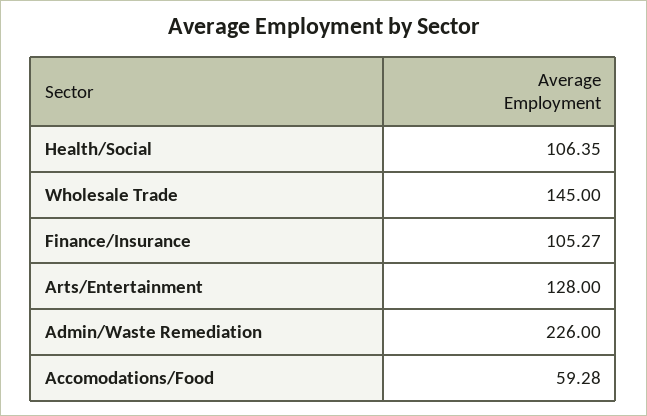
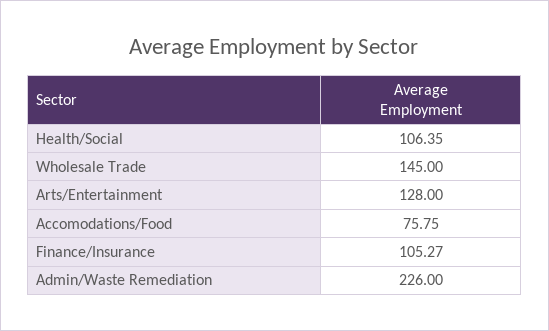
  {
    "Health/Social": 106.35,
    "Wholesale Trade": 145,
    "Finance/Insurance": 105.27,
    "Arts/Entertainment": 128,
    "Admin/Waste Remediation": 226,
-   "Accomodations/Food": 59.28
+   "Accomodations/Food": 75.75
  }

